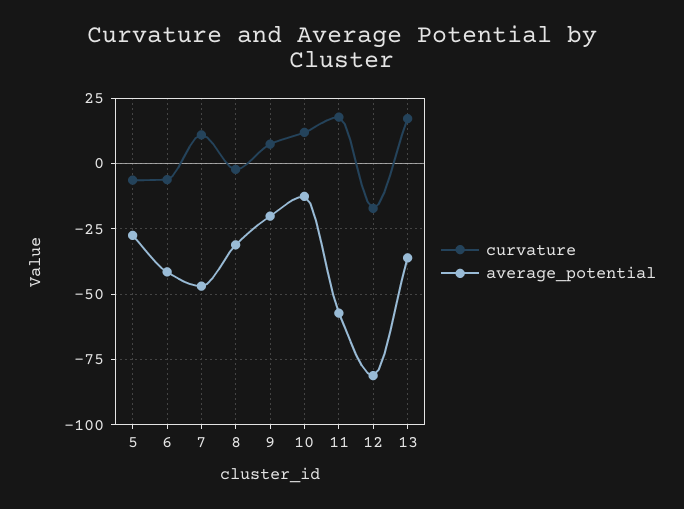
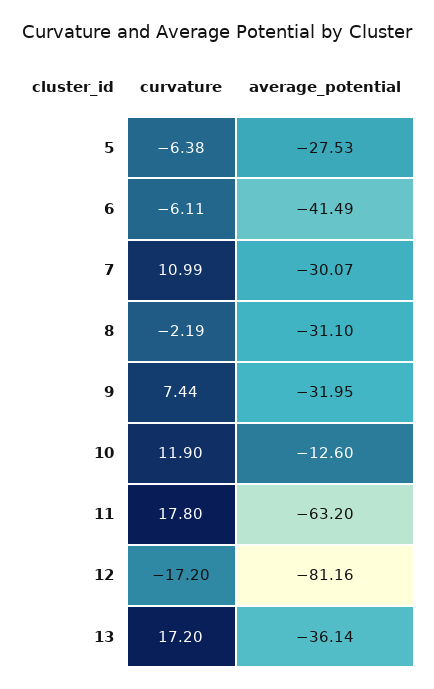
  {
    "curvature": {
      "5": -6.38,
      "6": -6.11,
      "7": 10.99,
      "8": -2.19,
      "9": 7.44,
      "10": 11.9,
      "11": 17.8,
      "12": -17.2,
      "13": 17.2
    },
    "average_potential": {
      "5": -27.53,
      "6": -41.49,
-     "7": -47.5,
+     "7": -30.07,
      "8": -31.1,
-     "9": -20,
+     "9": -31.95,
      "10": -12.6,
-     "11": -57.5,
+     "11": -63.2,
      "12": -81.16,
      "13": -36.14
    }
  }

